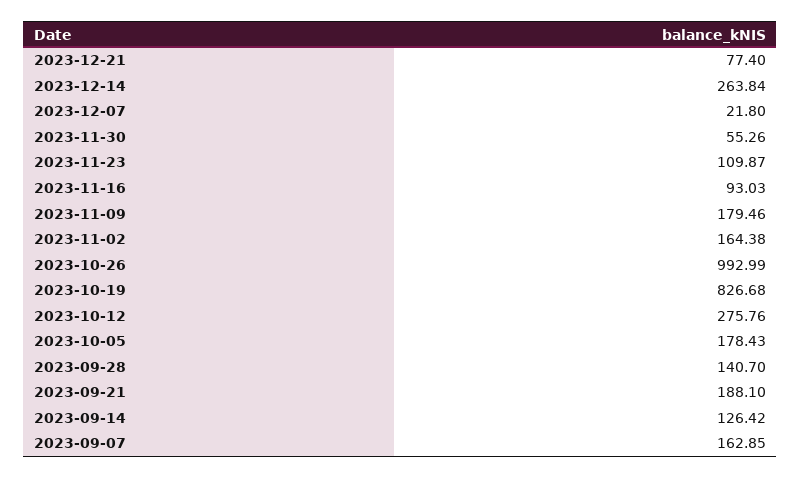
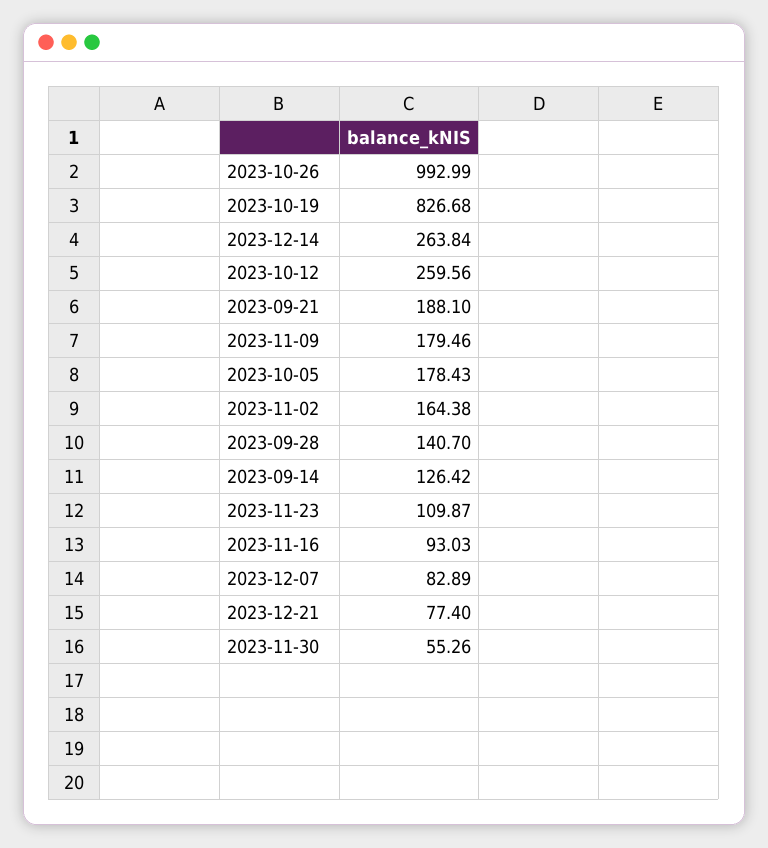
  {
    "2023-12-21": 77.4,
    "2023-12-14": 263.84,
-   "2023-12-07": 21.8,
+   "2023-12-07": 82.89,
    "2023-11-30": 55.26,
    "2023-11-23": 109.87,
    "2023-11-16": 93.03,
    "2023-11-09": 179.46,
    "2023-11-02": 164.38,
    "2023-10-26": 992.99,
    "2023-10-19": 826.68,
-   "2023-10-12": 275.76,
+   "2023-10-12": 259.56,
    "2023-10-05": 178.43,
    "2023-09-28": 140.7,
    "2023-09-21": 188.1,
-   "2023-09-14": 126.42,
+   "2023-09-14": 126.42
-   "2023-09-07": 162.85
  }

